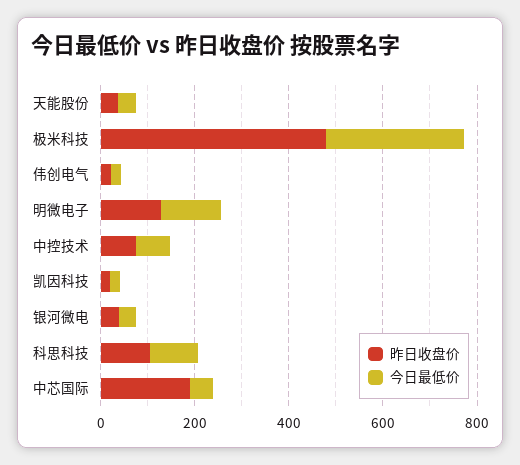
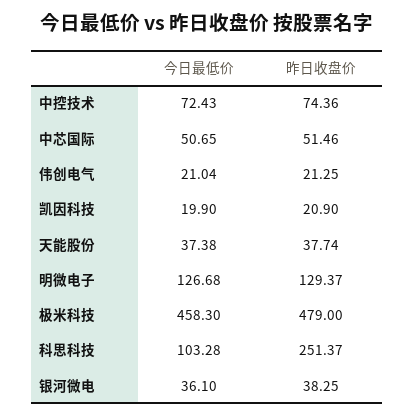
  {
    "昨日收盘价": {
      "天能股份": 37.74,
      "极米科技": 479,
      "伟创电气": 21.25,
      "明微电子": 129.37,
      "中控技术": 74.36,
      "凯因科技": 20.9,
      "银河微电": 38.25,
-     "科思科技": 100,
+     "科思科技": 251.37,
-     "中芯国际": 200
+     "中芯国际": 51.46
    },
    "今日最低价": {
      "天能股份": 37.38,
-     "极米科技": 300,
+     "极米科技": 458.3,
      "伟创电气": 21.04,
      "明微电子": 126.68,
      "中控技术": 72.43,
      "凯因科技": 19.9,
      "银河微电": 36.1,
      "科思科技": 103.28,
      "中芯国际": 50.65
    }
  }

